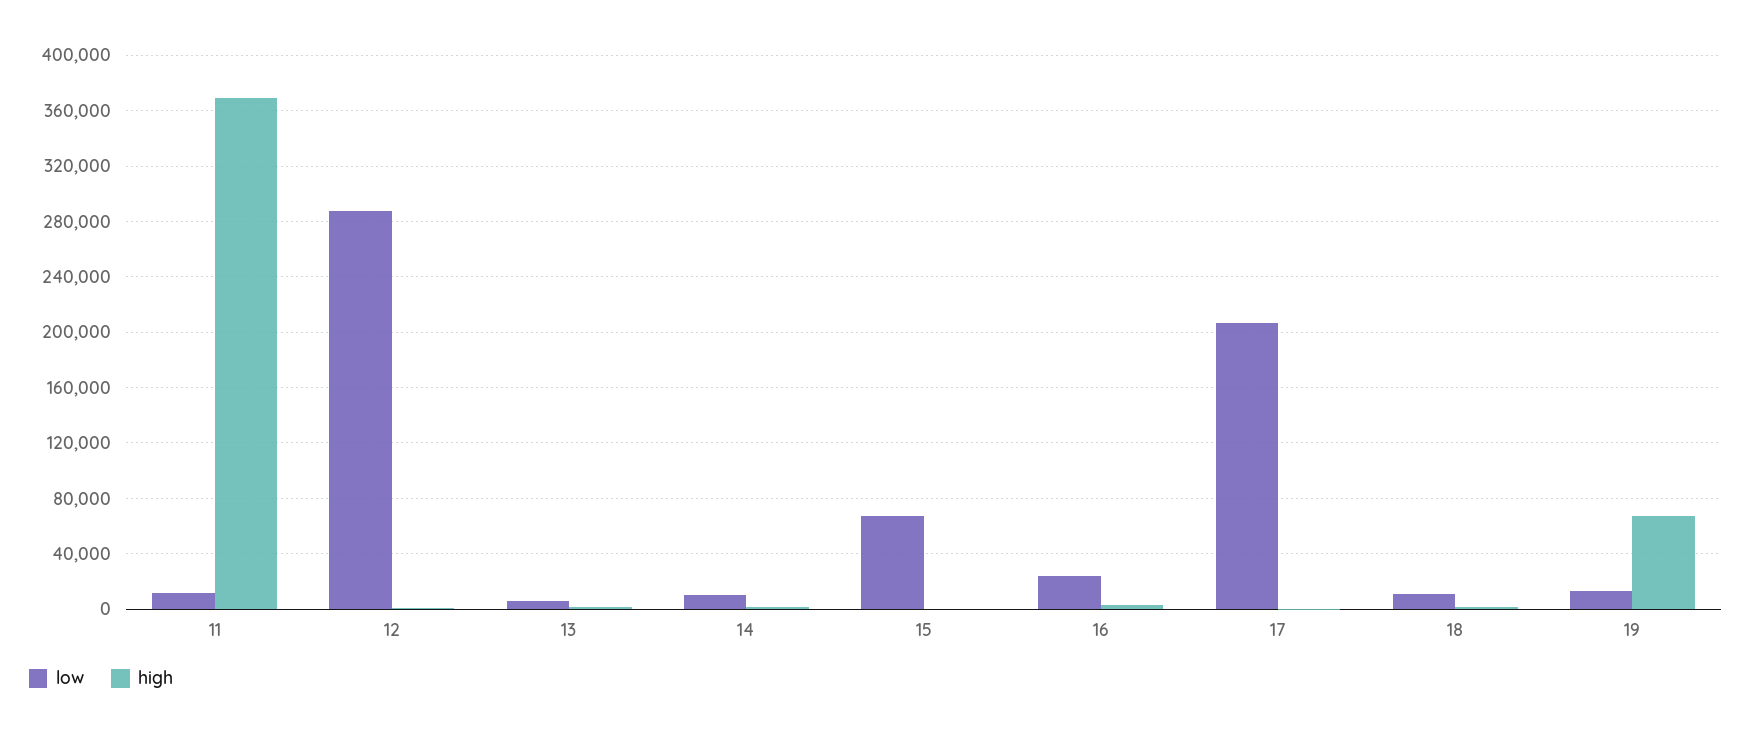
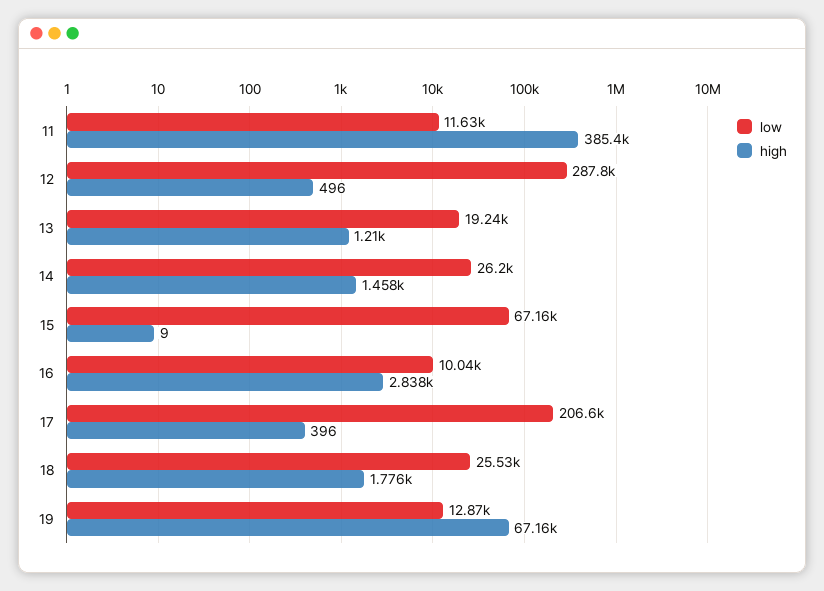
  {
    "low": {
      "11": 11630,
      "12": 287800,
-     "13": 5000,
+     "13": 19240,
-     "14": 10000,
+     "14": 26200,
      "15": 67160,
-     "16": 25000,
+     "16": 10040,
      "17": 206600,
-     "18": 10000,
+     "18": 25530,
      "19": 12870
    },
    "high": {
-     "11": 370000,
+     "11": 385400,
      "12": 496,
      "13": 1210,
      "14": 1458,
      "15": 9,
      "16": 2838,
      "17": 396,
      "18": 1776,
      "19": 67160
    }
  }

